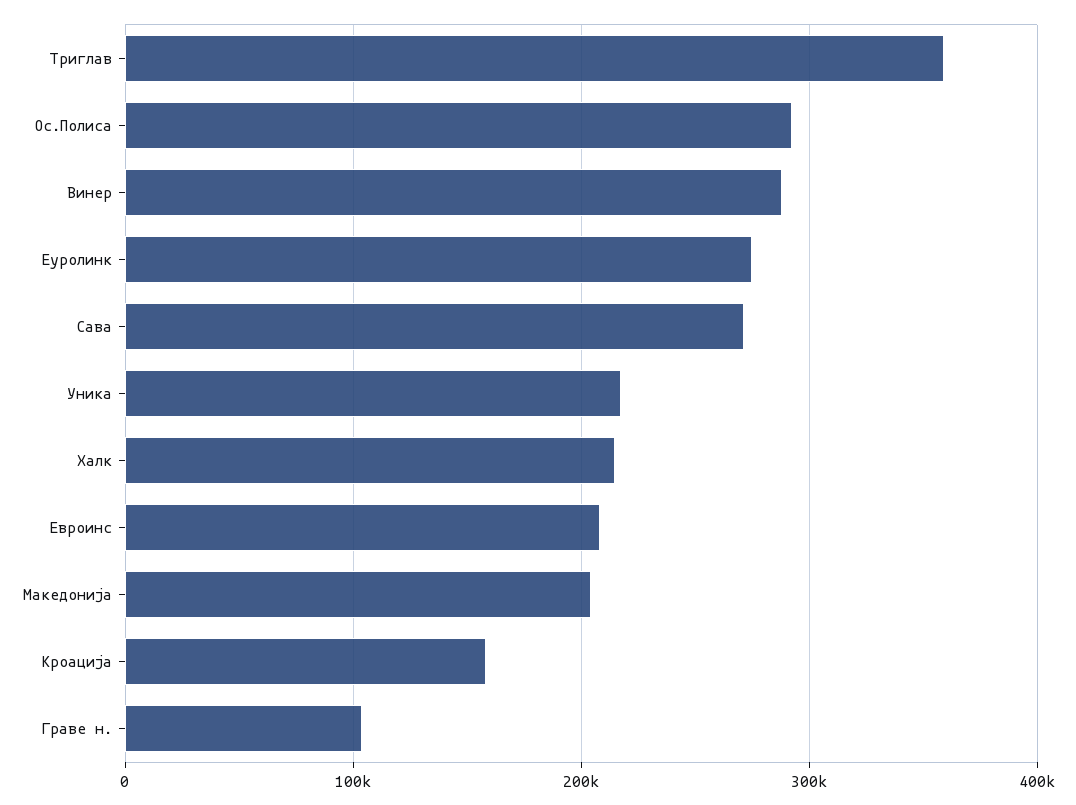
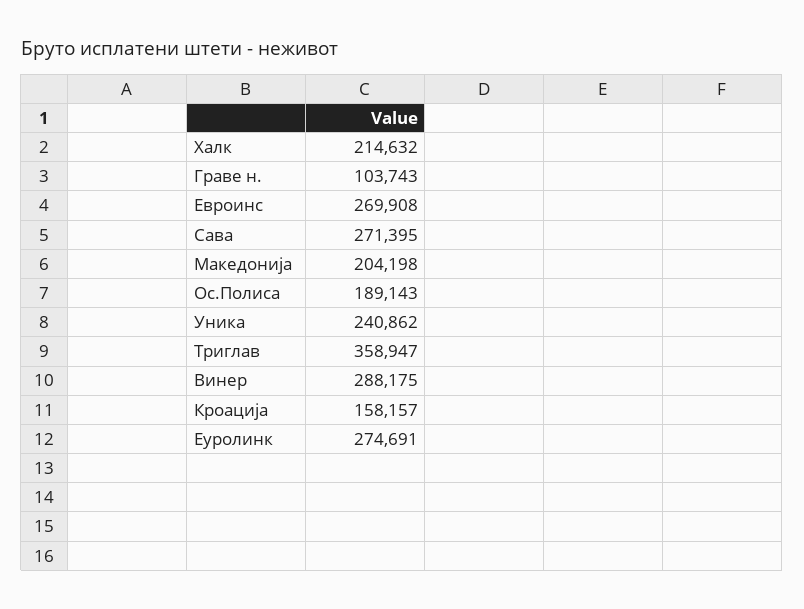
  {
    "Триглав": 358947,
-   "Ос.Полиса": 290000,
+   "Ос.Полиса": 189143,
    "Винер": 288175,
    "Еуролинк": 274691,
    "Сава": 271395,
-   "Уника": 220000,
+   "Уника": 240862,
    "Халк": 214632,
-   "Евроинс": 210000,
+   "Евроинс": 269908,
    "Македонија": 204198,
    "Кроација": 158157,
    "Граве н.": 103743
  }

